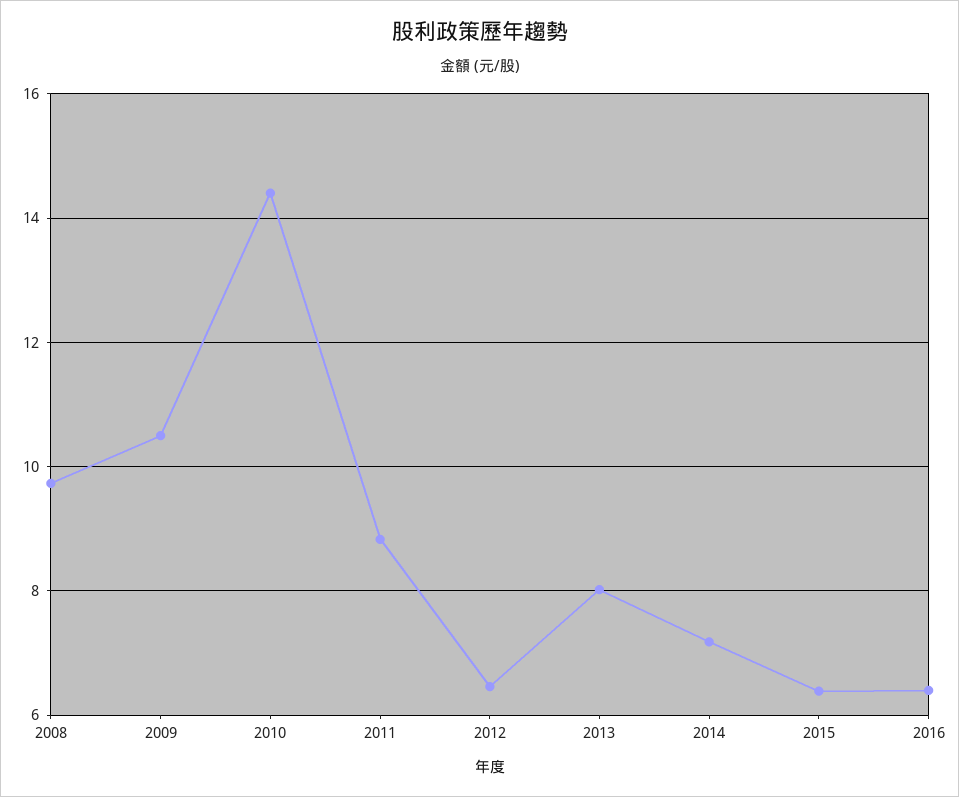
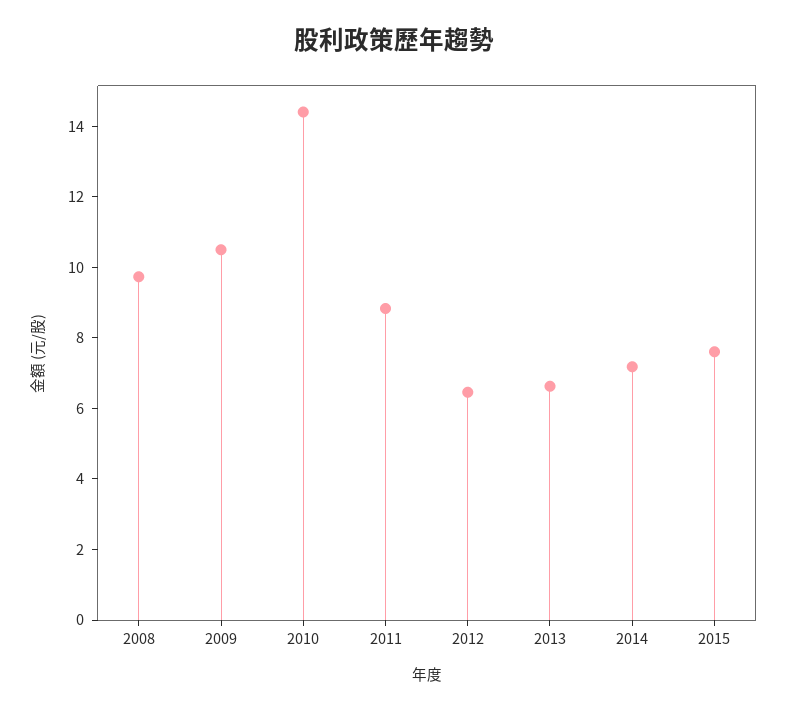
  {
    "2008": 9.8,
    "2009": 10.6,
    "2010": 14.4,
    "2011": 8.8,
    "2012": 6.4,
-   "2013": 8,
+   "2013": 6.5,
    "2014": 7.2,
-   "2015": 6.4,
+   "2015": 7.5
-   "2016": 6.4
  }

